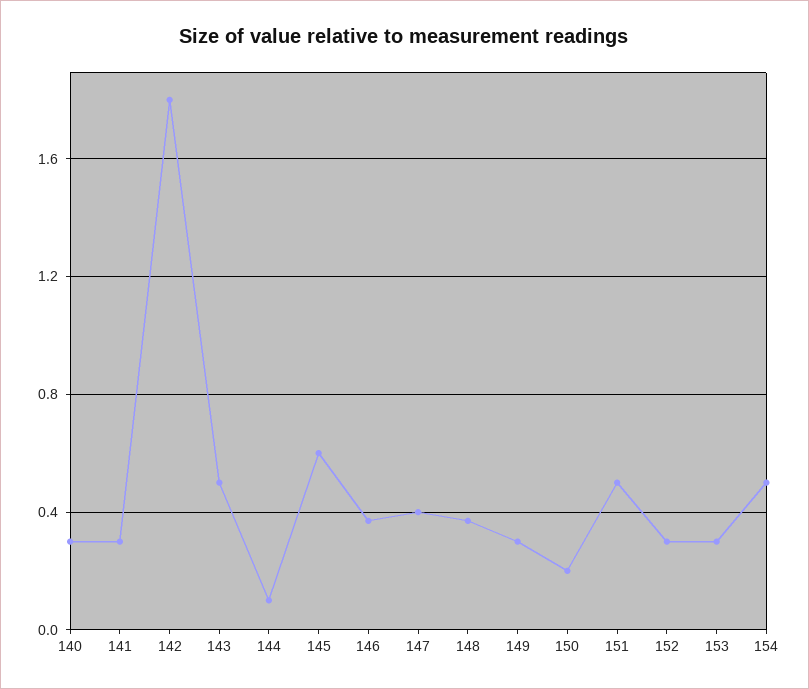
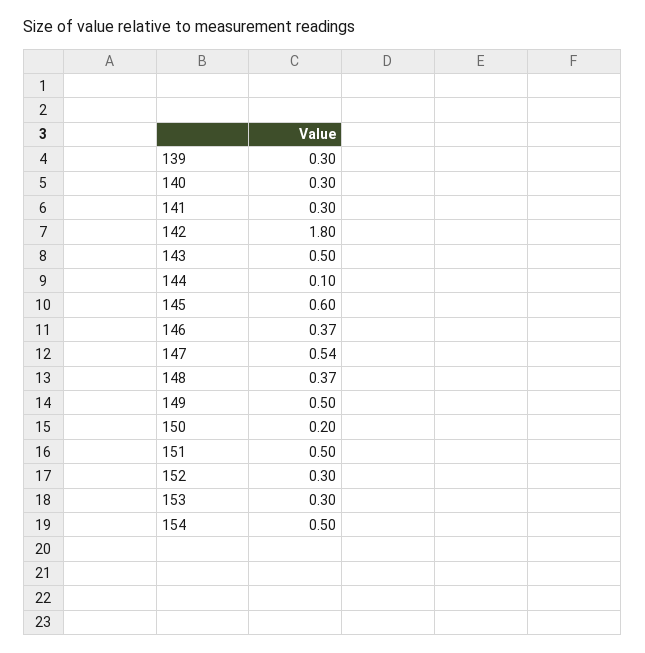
  {
    "140": 0.3,
    "141": 0.3,
    "142": 1.8,
    "143": 0.5,
    "144": 0.1,
    "145": 0.6,
    "146": 0.37,
-   "147": 0.4,
+   "147": 0.54,
    "148": 0.37,
-   "149": 0.3,
+   "149": 0.5,
    "150": 0.2,
    "151": 0.5,
    "152": 0.3,
    "153": 0.3,
-   "154": 0.5
+   "154": 0.5,
+   "139": 0.3
  }

